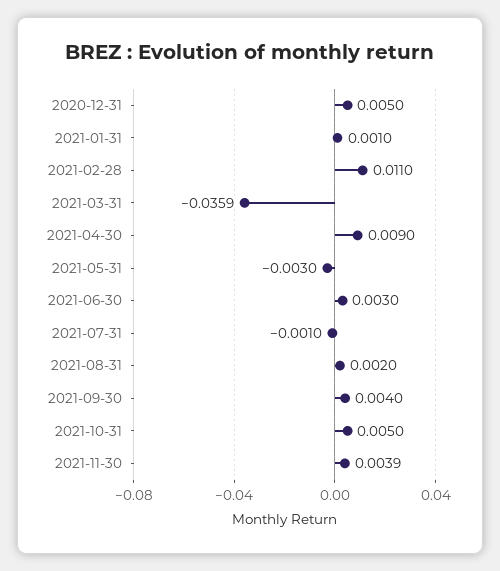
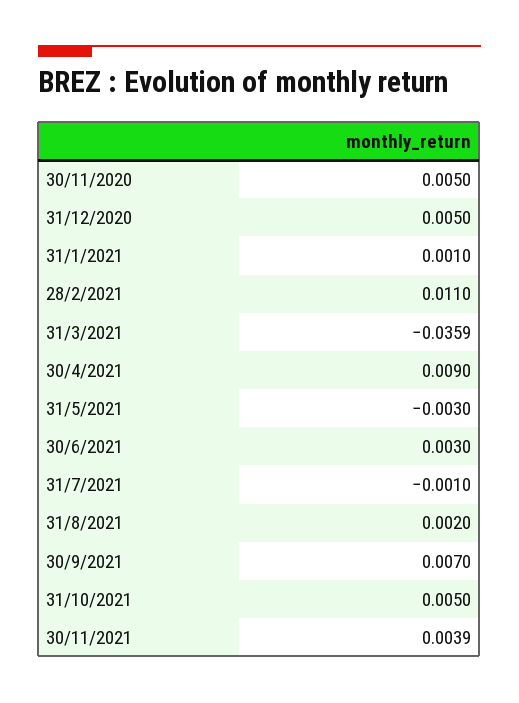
  {
    "2020-12-31": 0.005,
    "2021-01-31": 0.001,
    "2021-02-28": 0.011,
    "2021-03-31": -0.0359,
    "2021-04-30": 0.009,
    "2021-05-31": -0.003,
    "2021-06-30": 0.003,
    "2021-07-31": -0.001,
    "2021-08-31": 0.002,
-   "2021-09-30": 0.004,
+   "2021-09-30": 0.007,
    "2021-10-31": 0.005,
-   "2021-11-30": 0.0039
+   "2021-11-30": 0.0039,
+   "30/11/2020": 0.005
  }

